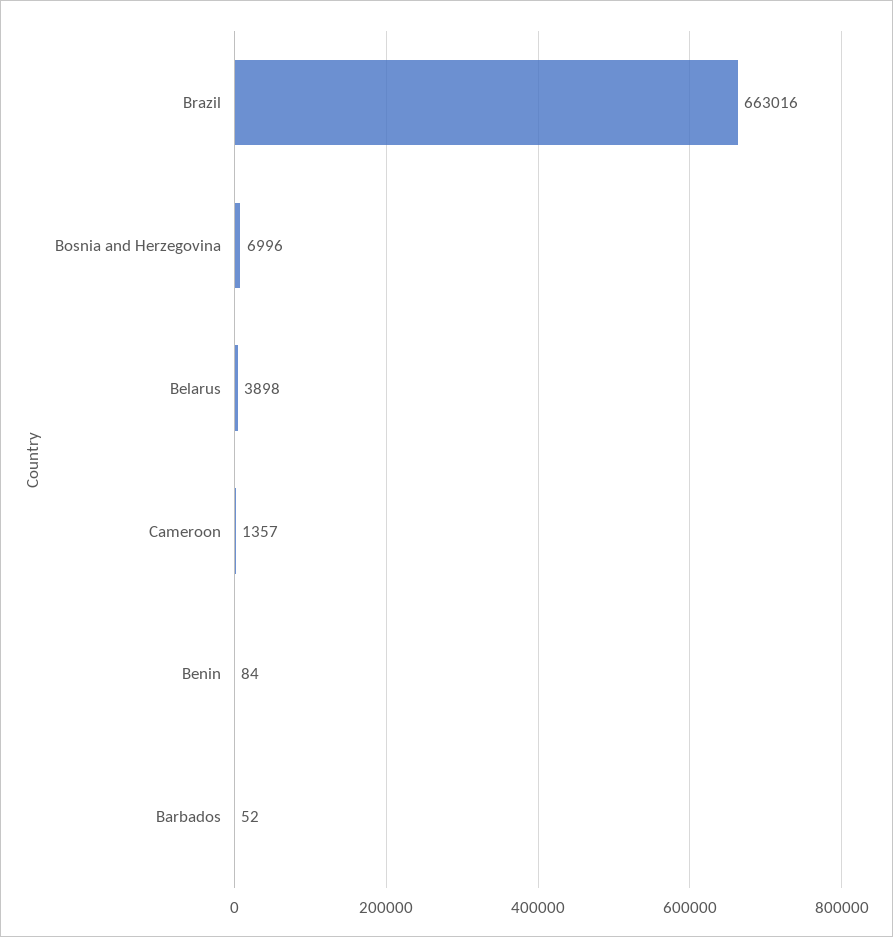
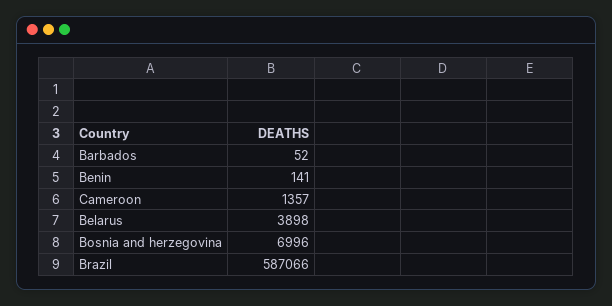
  {
-   "Brazil": 663016,
+   "Brazil": 587066,
    "Bosnia and Herzegovina": 6996,
    "Belarus": 3898,
    "Cameroon": 1357,
-   "Benin": 84,
+   "Benin": 141,
    "Barbados": 52
  }

